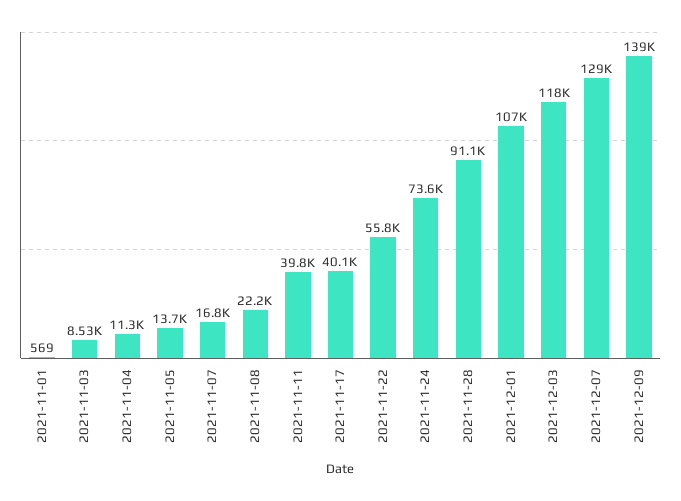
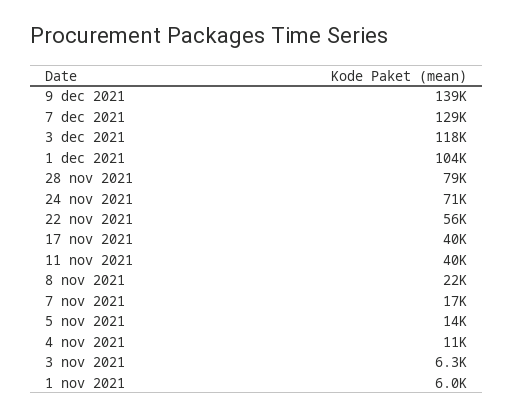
  {
-   "2021-11-01": 569,
+   "2021-11-01": 6000,
-   "2021-11-03": 8530,
+   "2021-11-03": 6300,
    "2021-11-04": 11300,
    "2021-11-05": 13700,
    "2021-11-07": 16800,
    "2021-11-08": 22200,
    "2021-11-11": 39800,
    "2021-11-17": 40100,
    "2021-11-22": 55800,
-   "2021-11-24": 73600,
+   "2021-11-24": 71000,
-   "2021-11-28": 91100,
+   "2021-11-28": 79000,
-   "2021-12-01": 107000,
+   "2021-12-01": 104000,
    "2021-12-03": 118000,
    "2021-12-07": 129000,
    "2021-12-09": 139000
  }

